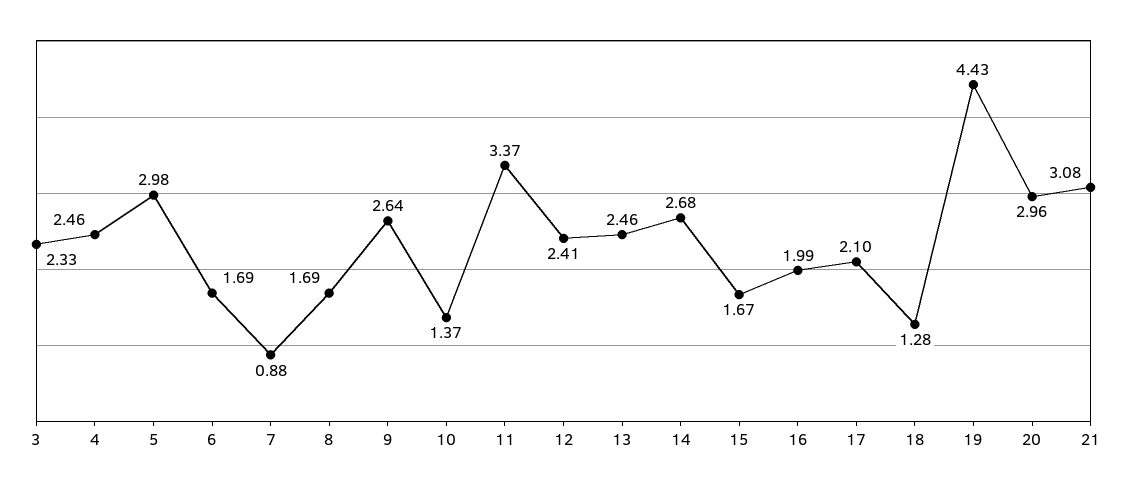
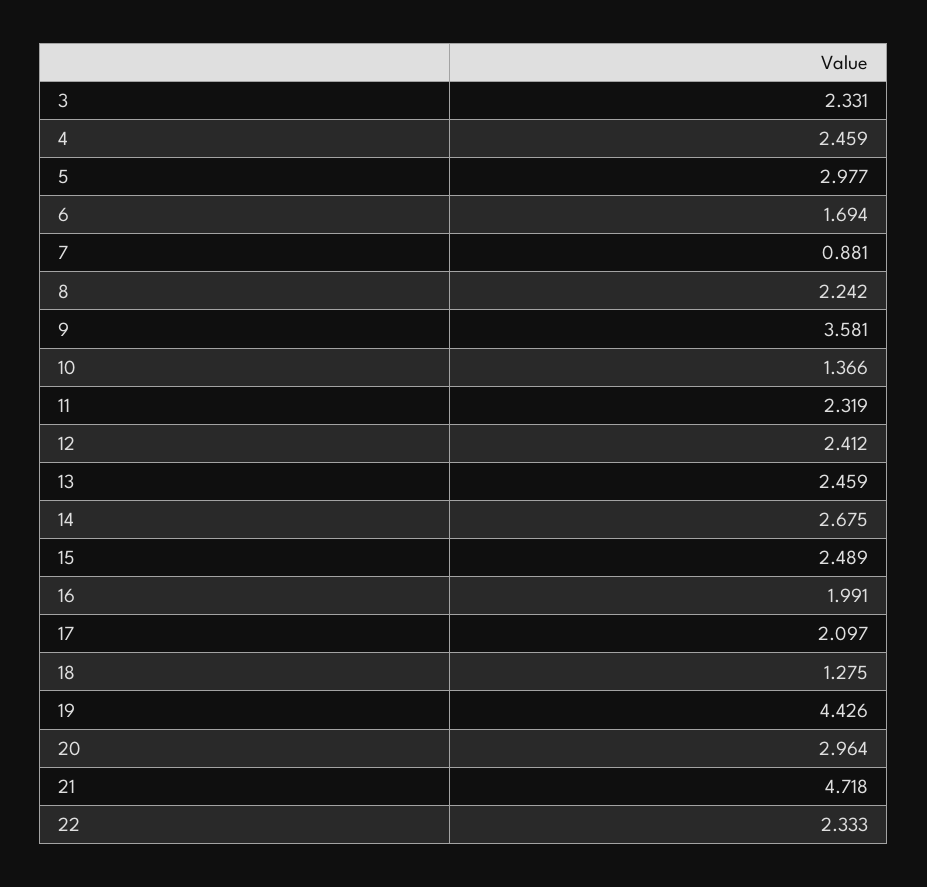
  {
    "3": 2.331,
    "4": 2.459,
    "5": 2.977,
    "6": 1.694,
    "7": 0.881,
-   "8": 1.69,
+   "8": 2.242,
-   "9": 2.64,
+   "9": 3.581,
    "10": 1.366,
-   "11": 3.37,
+   "11": 2.319,
    "12": 2.412,
    "13": 2.459,
    "14": 2.675,
-   "15": 1.67,
+   "15": 2.489,
    "16": 1.991,
    "17": 2.097,
    "18": 1.275,
    "19": 4.426,
    "20": 2.964,
-   "21": 3.08
+   "21": 4.718,
+   "22": 2.333
  }

